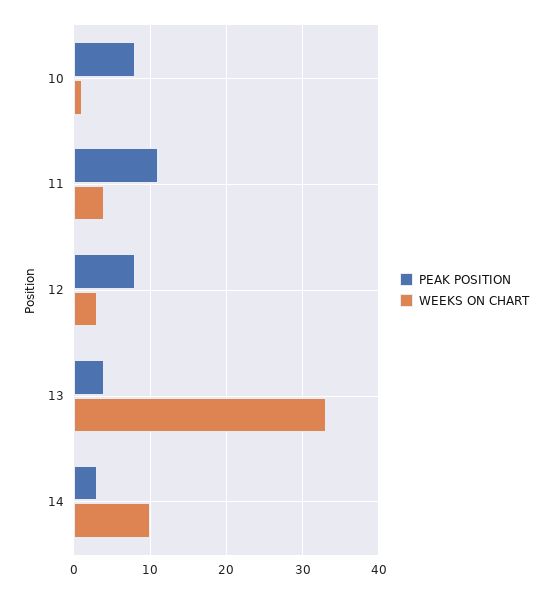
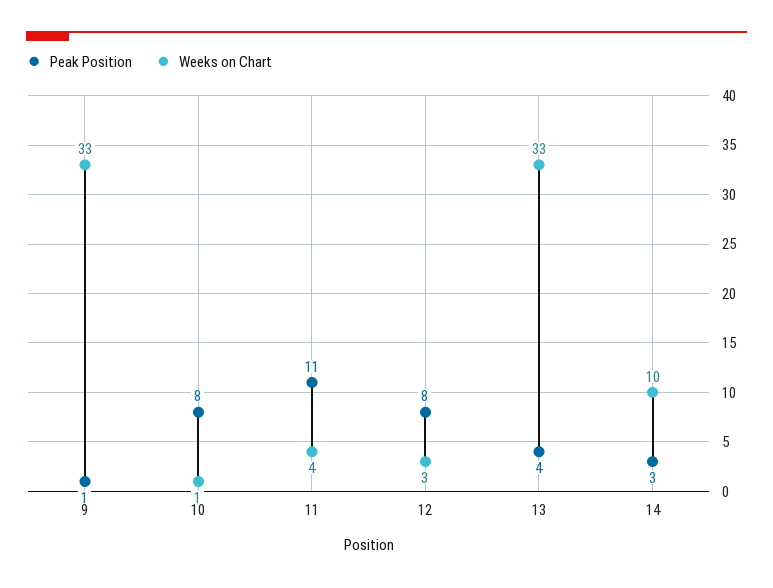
  {
    "PEAK POSITION": {
      "10": 8,
      "11": 11,
      "12": 8,
      "13": 4,
-     "14": 3
+     "14": 3,
+     "9": 1
    },
    "WEEKS ON CHART": {
      "10": 1,
      "11": 4,
      "12": 3,
      "13": 33,
-     "14": 10
+     "14": 10,
+     "9": 33
    }
  }

